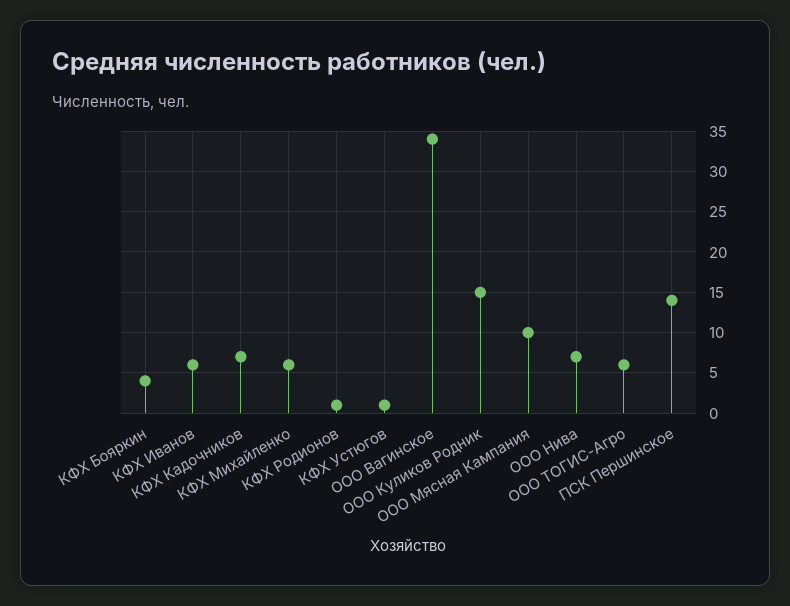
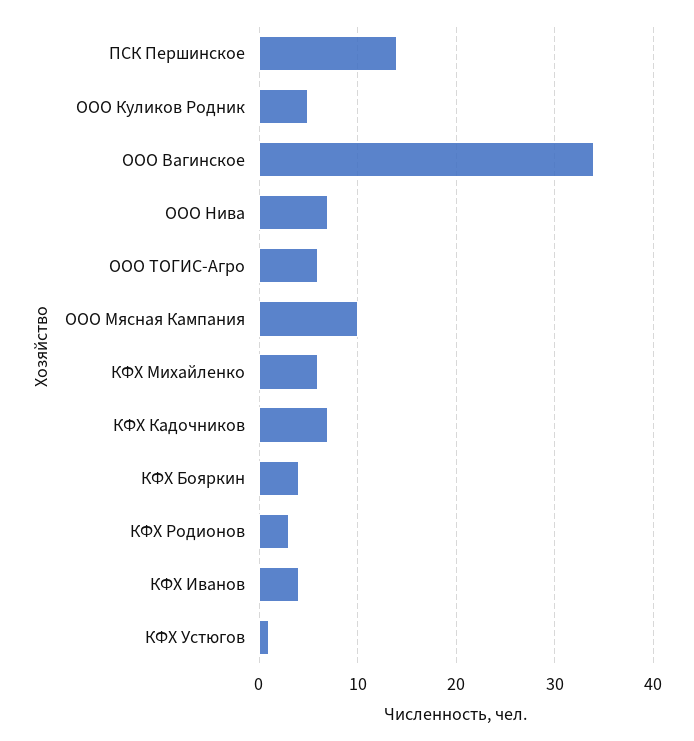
  {
    "КФХ Бояркин": 4,
-   "КФХ Иванов": 6,
+   "КФХ Иванов": 4,
    "КФХ Кадочников": 7,
    "КФХ Михайленко": 6,
-   "КФХ Родионов": 1,
+   "КФХ Родионов": 3,
    "КФХ Устюгов": 1,
    "ООО Вагинское": 34,
-   "ООО Куликов Родник": 15,
+   "ООО Куликов Родник": 5,
    "ООО Мясная Кампания": 10,
    "ООО Нива": 7,
    "ООО ТОГИС-Агро": 6,
    "ПСК Першинское": 14
  }

